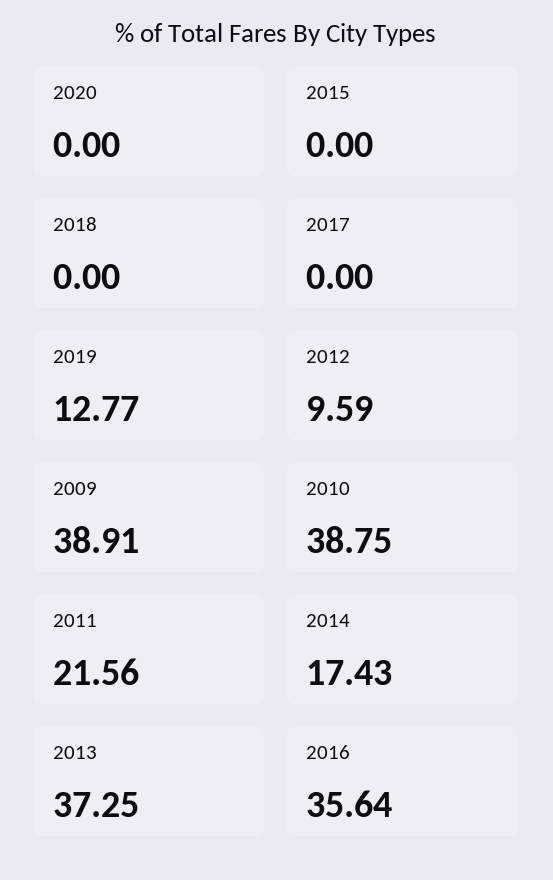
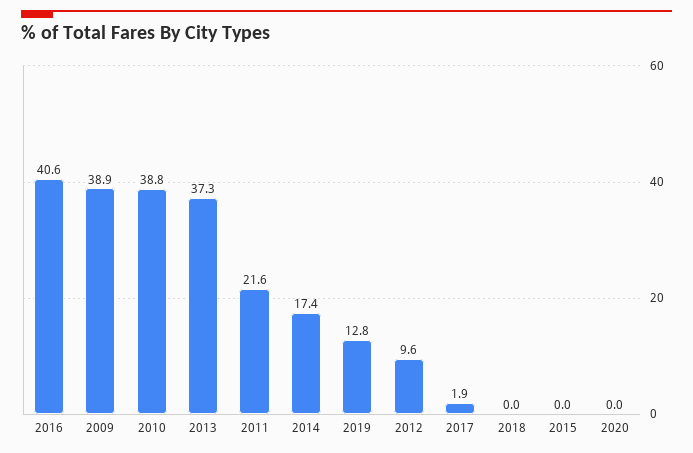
  {
    "2020": 0,
    "2015": 0,
    "2018": 0,
-   "2017": 0,
+   "2017": 1.9,
    "2019": 12.77,
    "2012": 9.59,
    "2009": 38.91,
    "2010": 38.75,
    "2011": 21.56,
    "2014": 17.43,
    "2013": 37.25,
-   "2016": 35.64
+   "2016": 40.6
  }

